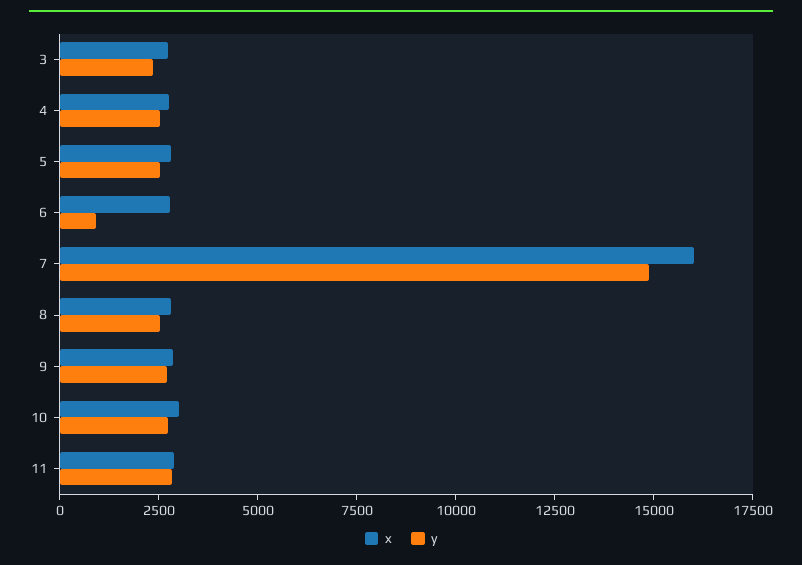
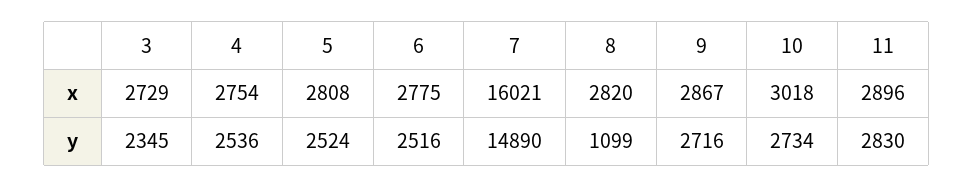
  {
    "x": {
      "3": 2729,
      "4": 2754,
      "5": 2808,
      "6": 2775,
      "7": 16021,
      "8": 2820,
      "9": 2867,
      "10": 3018,
      "11": 2896
    },
    "y": {
      "3": 2345,
      "4": 2536,
      "5": 2524,
-     "6": 1000,
+     "6": 2516,
      "7": 14890,
-     "8": 2500,
+     "8": 1099,
      "9": 2716,
      "10": 2734,
      "11": 2830
    }
  }

